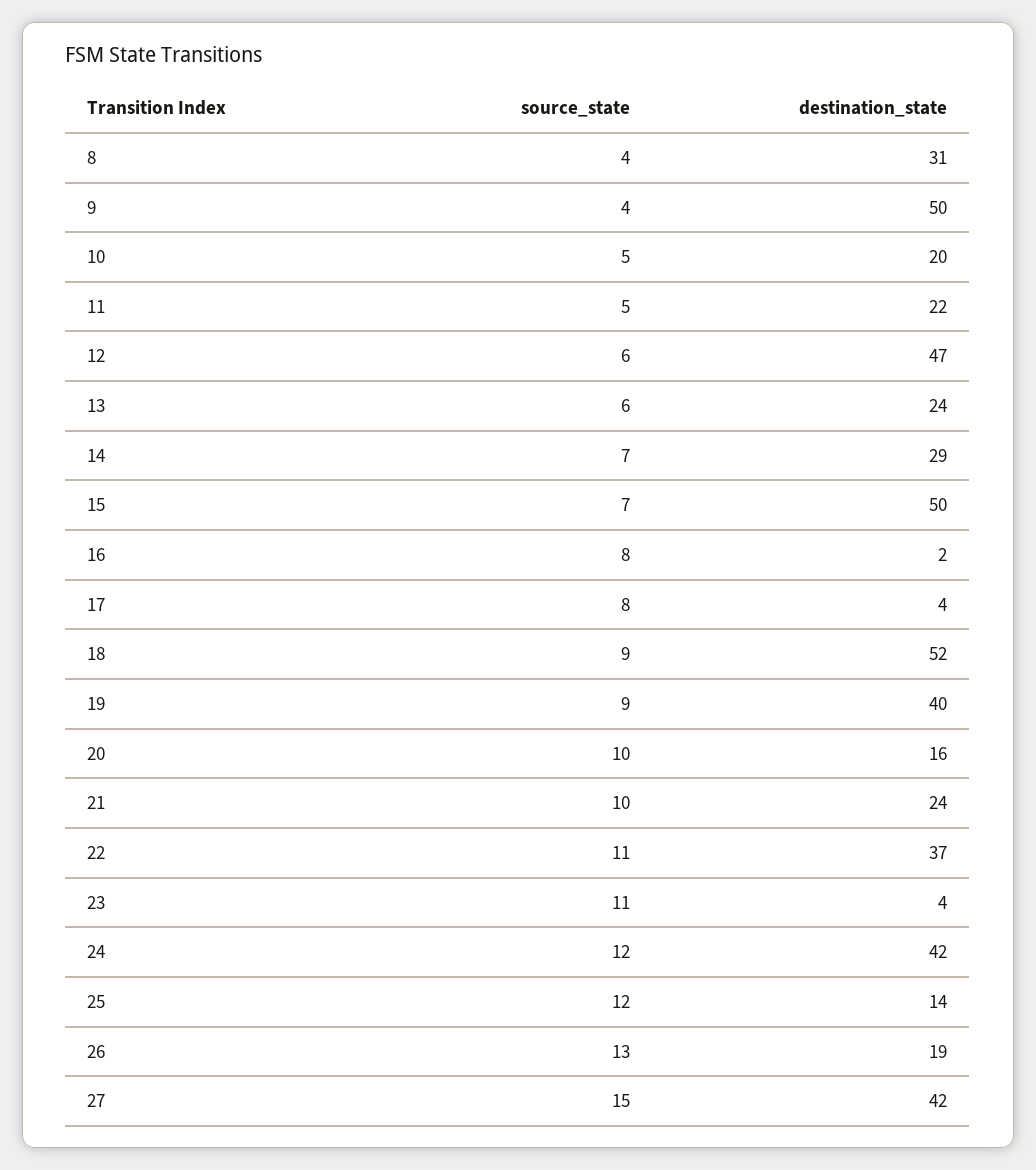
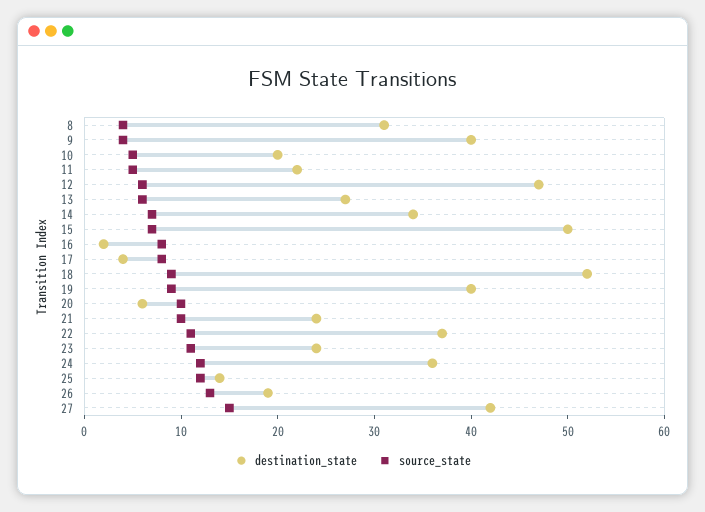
  {
    "source_state": {
      "8": 4,
      "9": 4,
      "10": 5,
      "11": 5,
      "12": 6,
      "13": 6,
      "14": 7,
      "15": 7,
      "16": 8,
      "17": 8,
      "18": 9,
      "19": 9,
      "20": 10,
      "21": 10,
      "22": 11,
      "23": 11,
      "24": 12,
      "25": 12,
      "26": 13,
      "27": 15
    },
    "destination_state": {
      "8": 31,
-     "9": 50,
+     "9": 40,
      "10": 20,
      "11": 22,
      "12": 47,
-     "13": 24,
+     "13": 27,
-     "14": 29,
+     "14": 34,
      "15": 50,
      "16": 2,
      "17": 4,
      "18": 52,
      "19": 40,
-     "20": 16,
+     "20": 6,
      "21": 24,
      "22": 37,
-     "23": 4,
+     "23": 24,
-     "24": 42,
+     "24": 36,
      "25": 14,
      "26": 19,
      "27": 42
    }
  }

